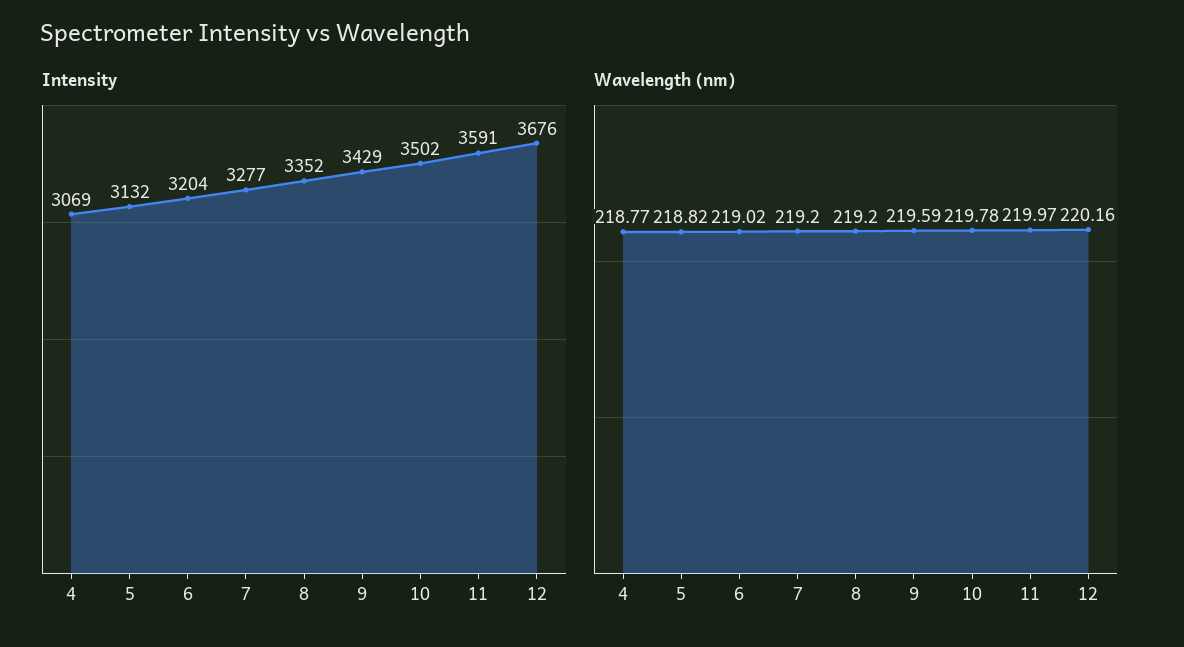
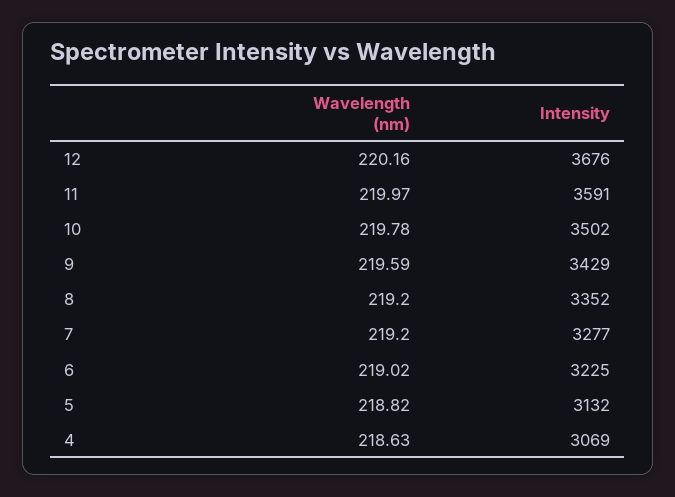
  {
    "Intensity": {
      "4": 3069,
      "5": 3132,
-     "6": 3204,
+     "6": 3225,
      "7": 3277,
      "8": 3352,
      "9": 3429,
      "10": 3502,
      "11": 3591,
      "12": 3676
    },
    "Wavelength (nm)": {
-     "4": 218.77,
+     "4": 218.63,
      "5": 218.82,
      "6": 219.02,
      "7": 219.2,
      "8": 219.2,
      "9": 219.59,
      "10": 219.78,
      "11": 219.97,
      "12": 220.16
    }
  }

